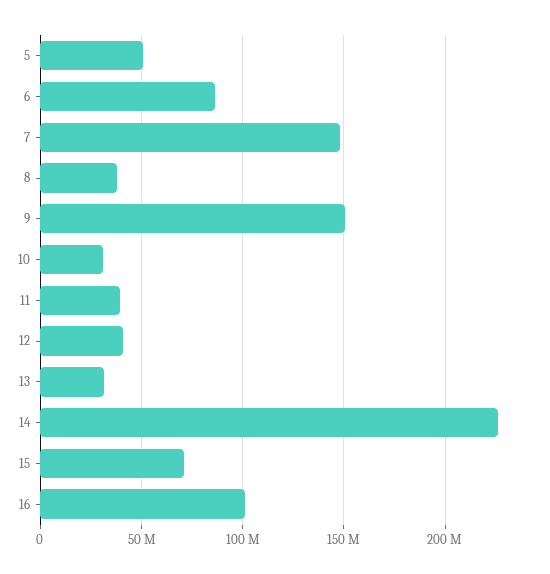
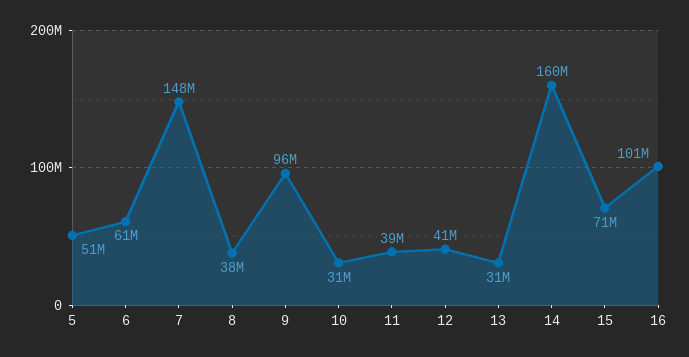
  {
    "5": 51000000,
-   "6": 85000000,
+   "6": 61000000,
    "7": 148000000,
    "8": 38000000,
-   "9": 150000000,
+   "9": 96000000,
    "10": 31000000,
    "11": 39000000,
    "12": 41000000,
    "13": 31000000,
-   "14": 225000000,
+   "14": 160000000,
    "15": 71000000,
    "16": 101000000
  }

